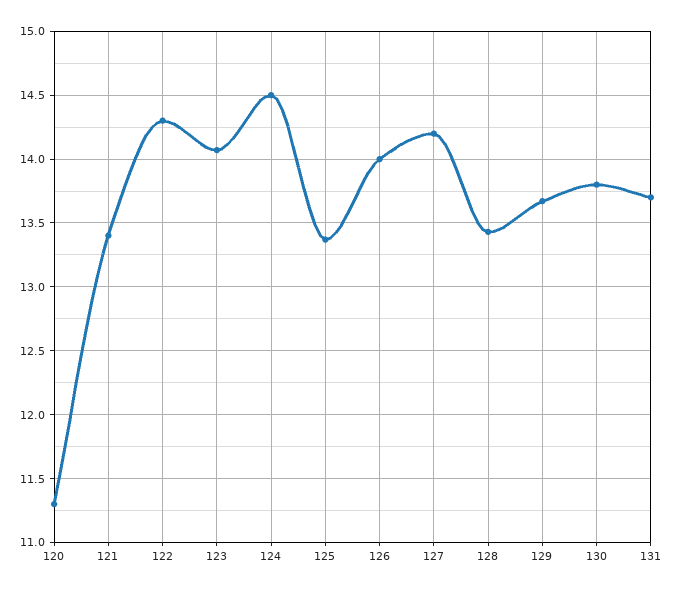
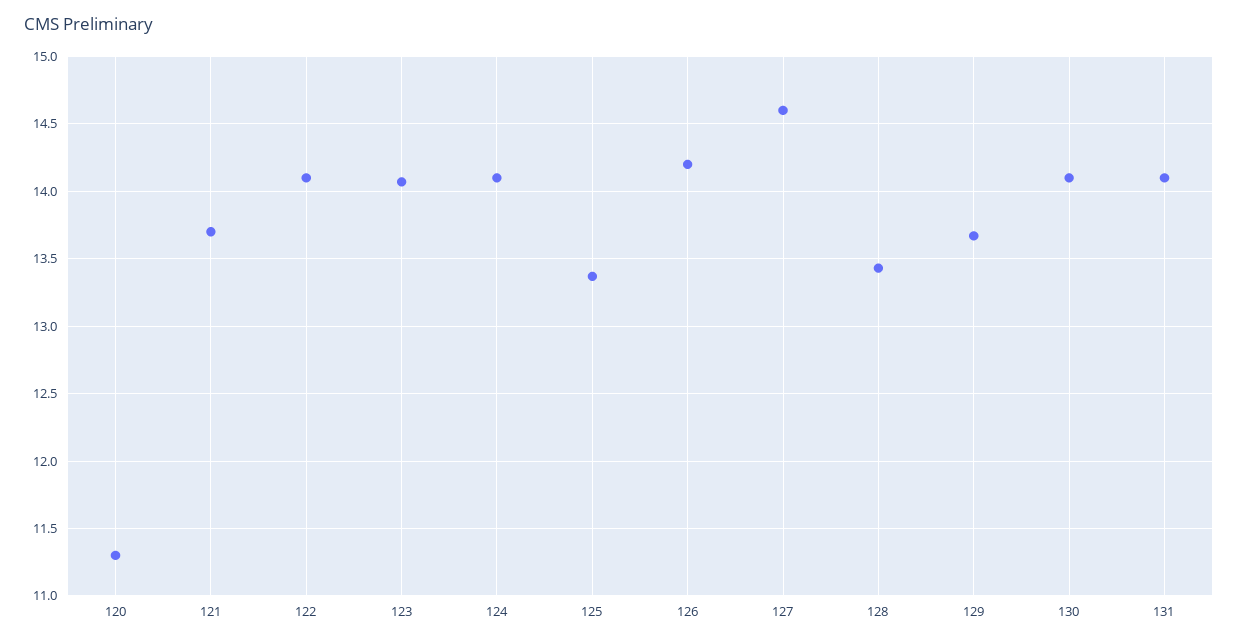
  {
    "120": 11.3,
-   "121": 13.4,
+   "121": 13.7,
-   "122": 14.3,
+   "122": 14.1,
    "123": 14.05,
-   "124": 14.5,
+   "124": 14.1,
    "125": 13.35,
-   "126": 14,
+   "126": 14.2,
-   "127": 14.2,
+   "127": 14.6,
    "128": 13.45,
    "129": 13.65,
-   "130": 13.8,
+   "130": 14.1,
-   "131": 13.7
+   "131": 14.1
  }

